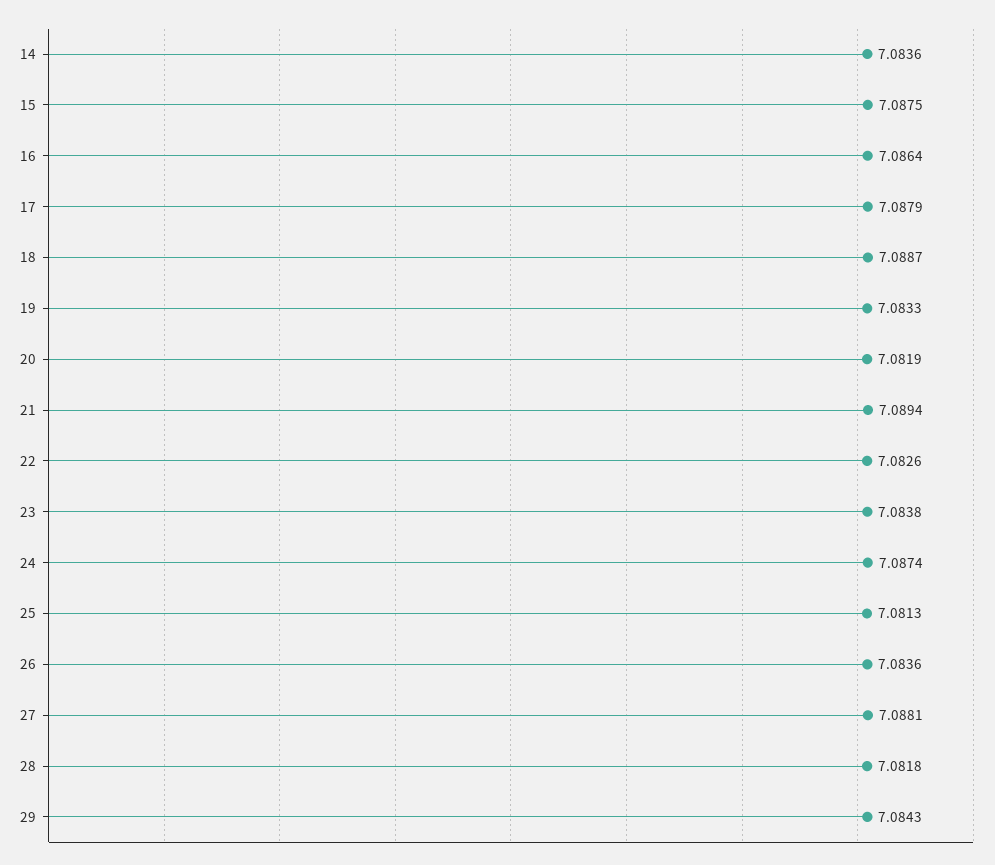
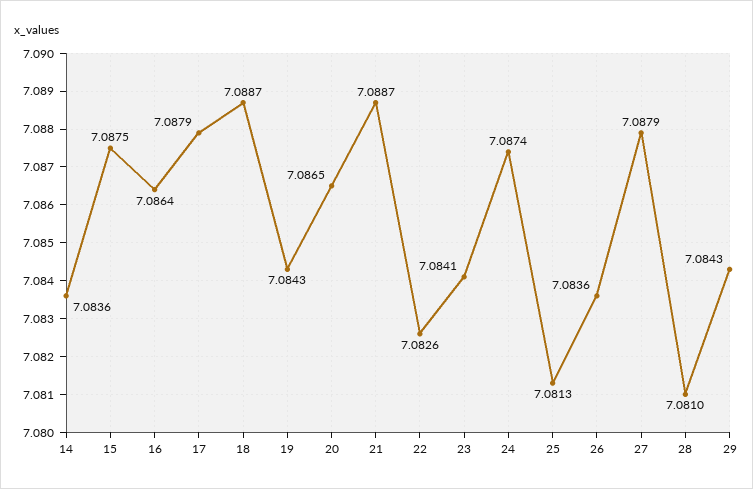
  {
    "14": 7.0836,
    "15": 7.0875,
    "16": 7.0864,
    "17": 7.0879,
    "18": 7.0887,
-   "19": 7.0833,
+   "19": 7.0843,
-   "20": 7.0819,
+   "20": 7.0865,
-   "21": 7.0894,
+   "21": 7.0887,
    "22": 7.0826,
-   "23": 7.0838,
+   "23": 7.0841,
    "24": 7.0874,
    "25": 7.0813,
    "26": 7.0836,
-   "27": 7.0881,
+   "27": 7.0879,
-   "28": 7.0818,
+   "28": 7.081,
    "29": 7.0843
  }

